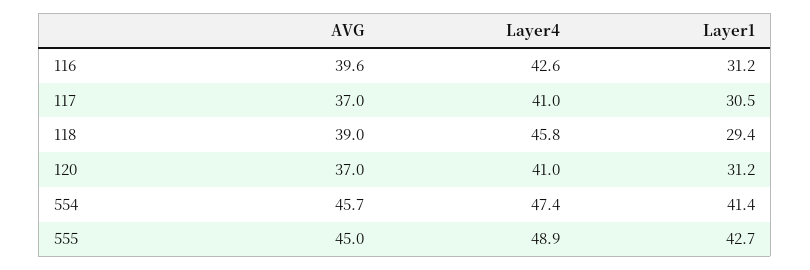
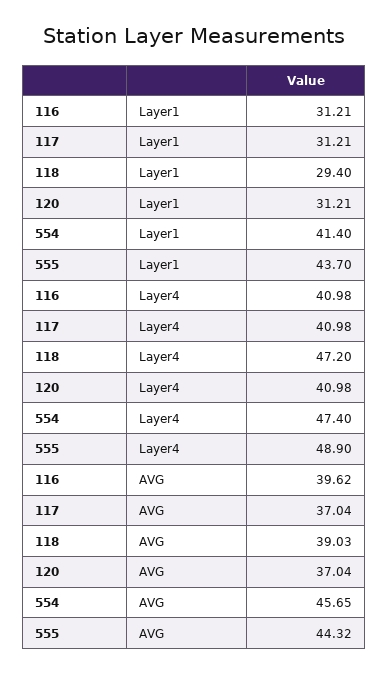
  {
    "AVG": {
      "116": 39.62,
      "117": 37.04,
      "118": 39.03,
      "120": 37.04,
      "554": 45.65,
-     "555": 45
+     "555": 44.32
    },
    "Layer4": {
-     "116": 42.6,
+     "116": 40.98,
      "117": 40.98,
-     "118": 45.8,
+     "118": 47.2,
      "120": 40.98,
      "554": 47.4,
      "555": 48.9
    },
    "Layer1": {
      "116": 31.21,
-     "117": 30.5,
+     "117": 31.21,
      "118": 29.4,
      "120": 31.21,
      "554": 41.4,
-     "555": 42.7
+     "555": 43.7
    }
  }

